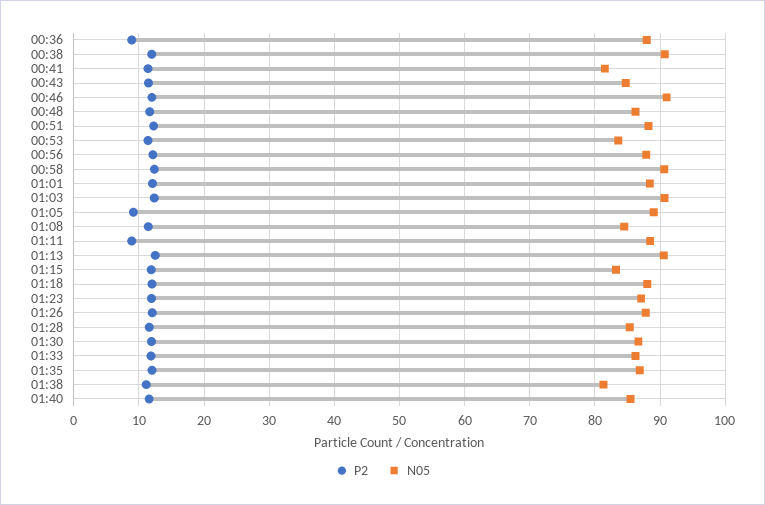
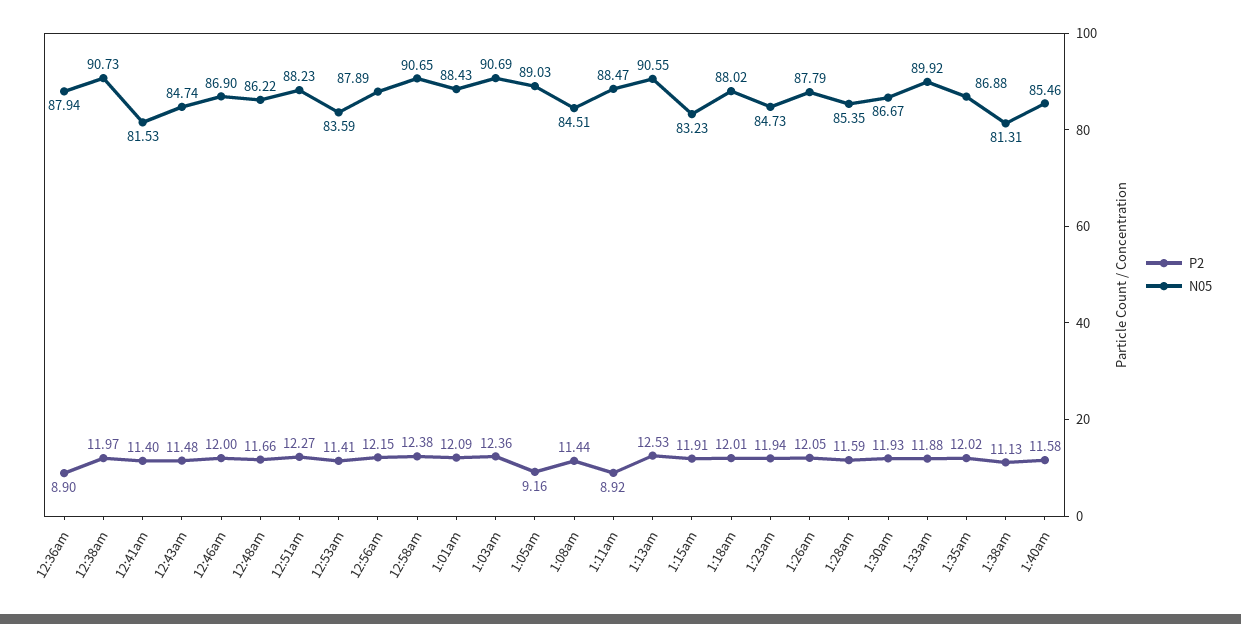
  {
    "P2": {
      "00:36": 8.9,
      "00:38": 11.97,
      "00:41": 11.4,
      "00:43": 11.48,
      "00:46": 12,
      "00:48": 11.66,
      "00:51": 12.27,
      "00:53": 11.41,
      "00:56": 12.15,
      "00:58": 12.38,
      "01:01": 12.09,
      "01:03": 12.36,
      "01:05": 9.16,
      "01:08": 11.44,
      "01:11": 8.92,
      "01:13": 12.53,
      "01:15": 11.91,
      "01:18": 12.01,
      "01:23": 11.94,
      "01:26": 12.05,
      "01:28": 11.59,
      "01:30": 11.93,
      "01:33": 11.88,
      "01:35": 12.02,
      "01:38": 11.13,
      "01:40": 11.58
    },
    "N05": {
      "00:36": 87.94,
      "00:38": 90.73,
      "00:41": 81.53,
      "00:43": 84.74,
-     "00:46": 91,
+     "00:46": 86.9,
      "00:48": 86.22,
      "00:51": 88.23,
      "00:53": 83.59,
      "00:56": 87.89,
      "00:58": 90.65,
      "01:01": 88.43,
      "01:03": 90.69,
      "01:05": 89.03,
      "01:08": 84.51,
      "01:11": 88.47,
      "01:13": 90.55,
      "01:15": 83.23,
      "01:18": 88.02,
-     "01:23": 87,
+     "01:23": 84.73,
      "01:26": 87.79,
      "01:28": 85.35,
      "01:30": 86.67,
-     "01:33": 86,
+     "01:33": 89.92,
      "01:35": 86.88,
      "01:38": 81.31,
      "01:40": 85.46
    }
  }

